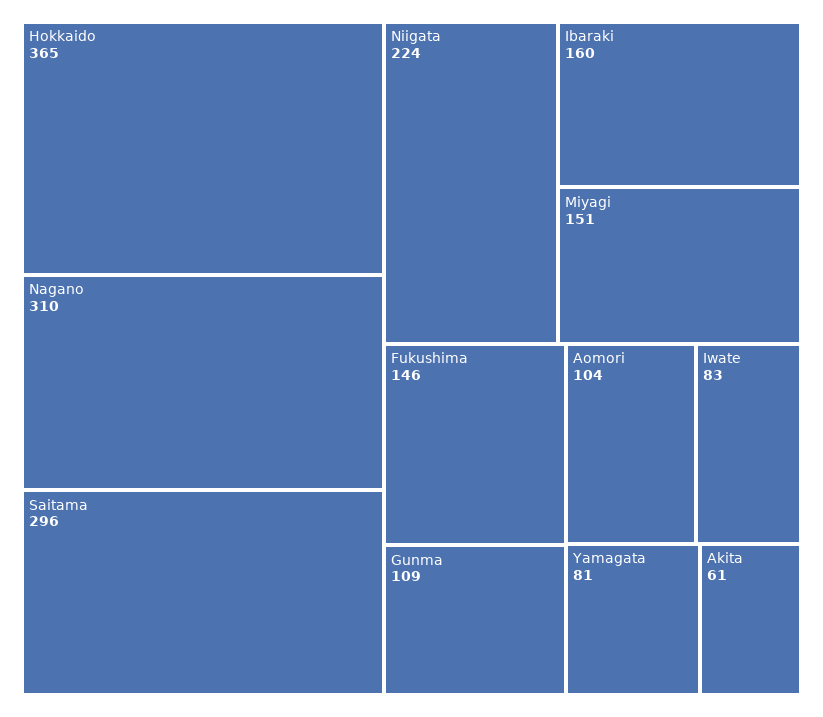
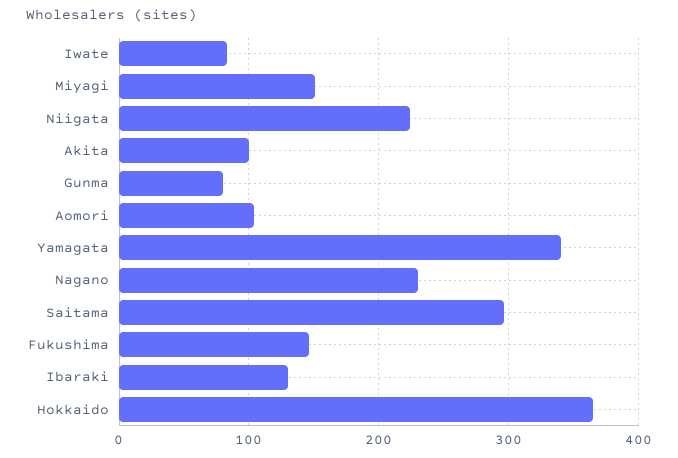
  {
    "Hokkaido": 365,
-   "Nagano": 310,
+   "Nagano": 230,
    "Saitama": 296,
    "Niigata": 224,
-   "Ibaraki": 160,
+   "Ibaraki": 130,
    "Miyagi": 151,
    "Fukushima": 146,
-   "Gunma": 109,
+   "Gunma": 80,
    "Aomori": 104,
    "Iwate": 83,
-   "Yamagata": 81,
+   "Yamagata": 340,
-   "Akita": 61
+   "Akita": 100
  }

